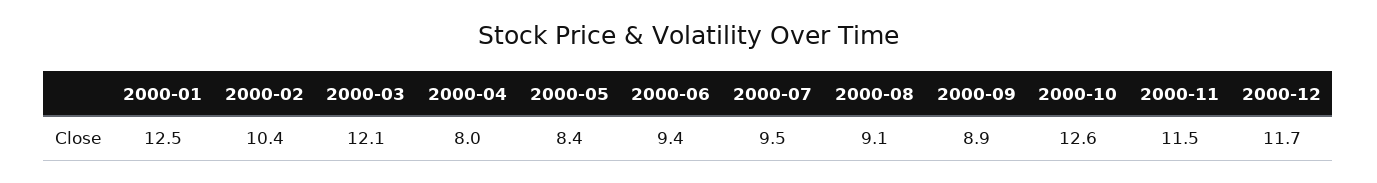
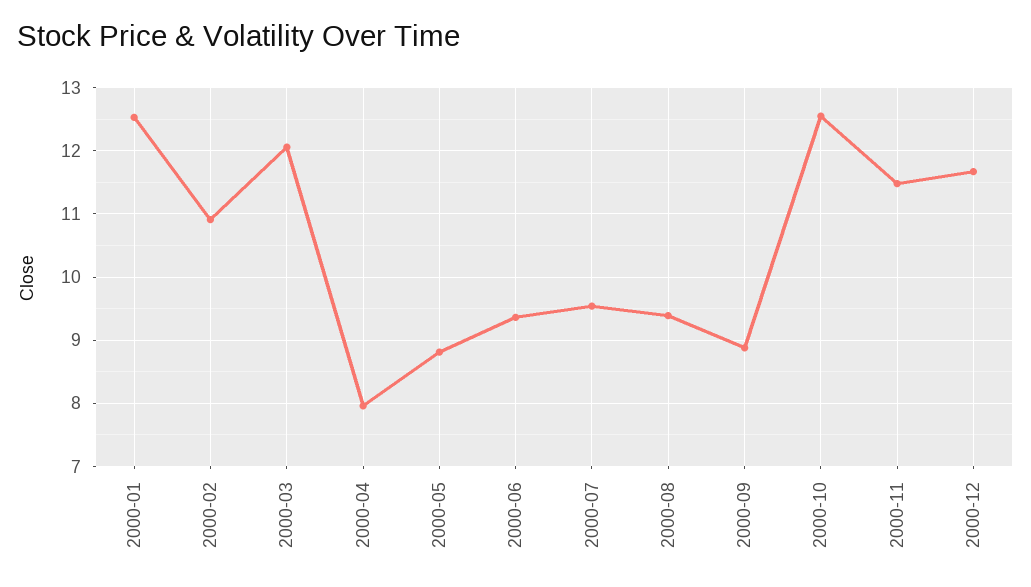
  {
    "2000-01": 12.5,
-   "2000-02": 10.4,
+   "2000-02": 10.9,
    "2000-03": 12.1,
    "2000-04": 8,
-   "2000-05": 8.4,
+   "2000-05": 8.8,
    "2000-06": 9.4,
    "2000-07": 9.5,
-   "2000-08": 9.1,
+   "2000-08": 9.4,
    "2000-09": 8.9,
    "2000-10": 12.6,
    "2000-11": 11.5,
    "2000-12": 11.7
  }

